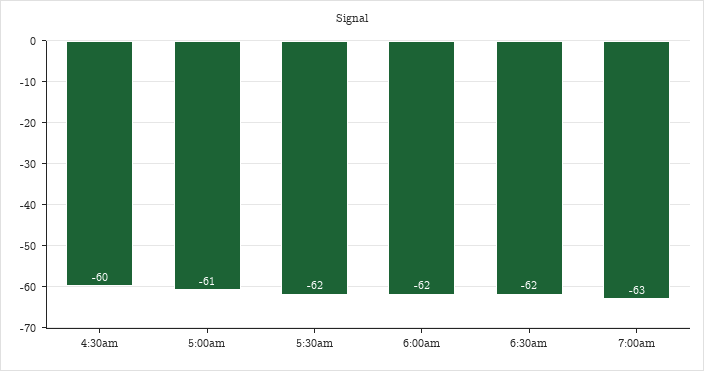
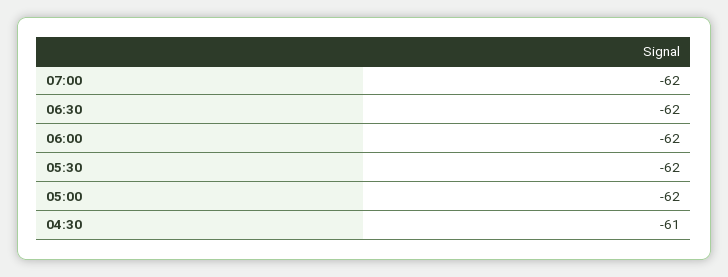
  {
-   "4:30am": -60,
+   "4:30am": -61,
-   "5:00am": -61,
+   "5:00am": -62,
    "5:30am": -62,
    "6:00am": -62,
    "6:30am": -62,
-   "7:00am": -63
+   "7:00am": -62
  }

